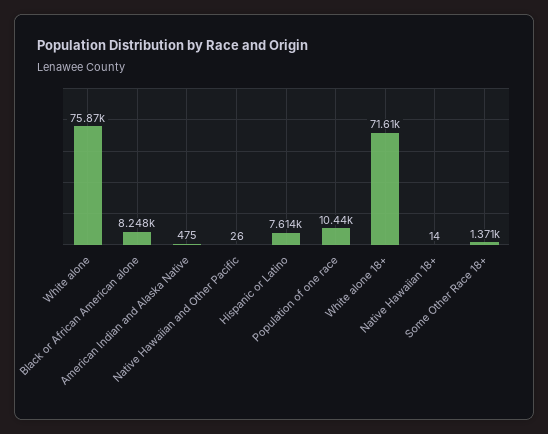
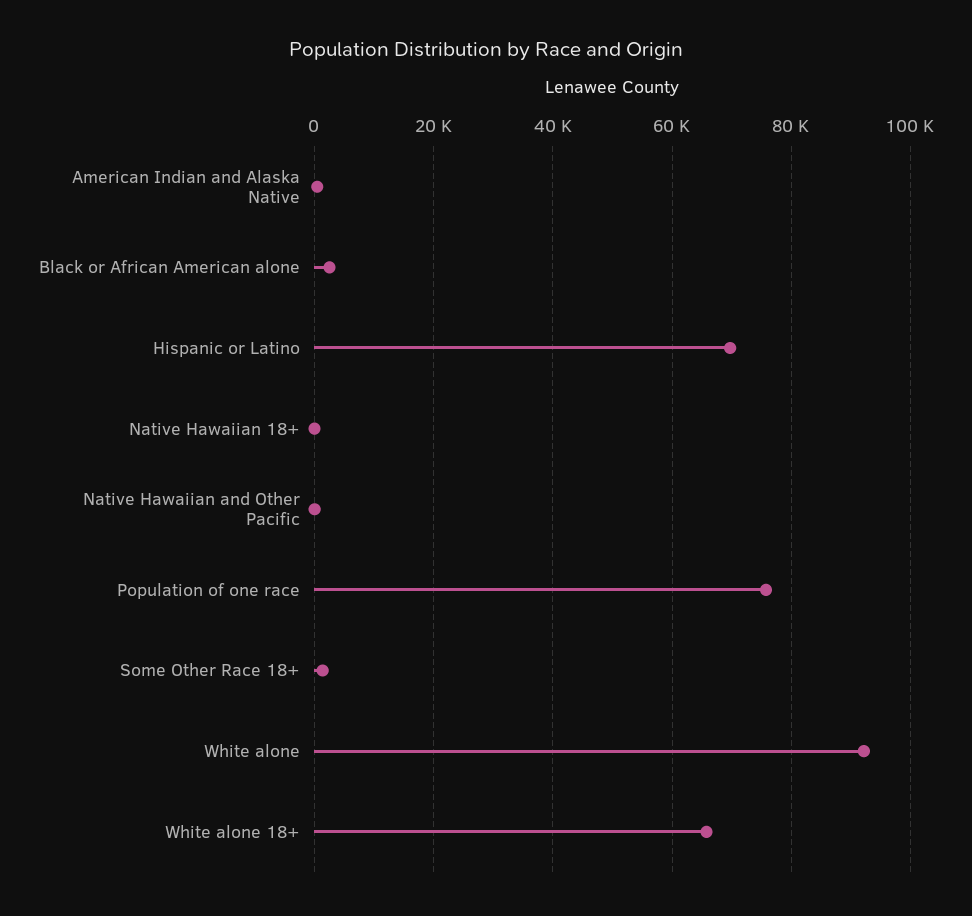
  {
-   "White alone": 75870,
+   "White alone": 92000,
-   "Black or African American alone": 8248,
+   "Black or African American alone": 2000,
    "American Indian and Alaska Native": 475,
    "Native Hawaiian and Other Pacific": 26,
-   "Hispanic or Latino": 7614,
+   "Hispanic or Latino": 70000,
-   "Population of one race": 10440,
+   "Population of one race": 76000,
-   "White alone 18+": 71610,
+   "White alone 18+": 66000,
    "Native Hawaiian 18+": 14,
    "Some Other Race 18+": 1371
  }

